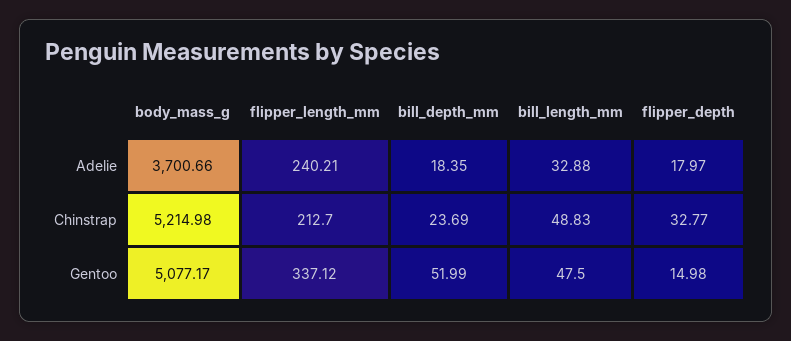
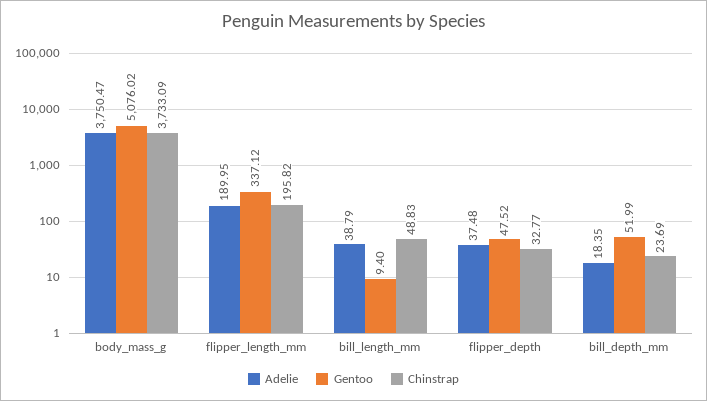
  {
    "Adelie": {
-     "body_mass_g": 3700.66,
+     "body_mass_g": 3750.47,
-     "flipper_length_mm": 240.21,
+     "flipper_length_mm": 189.95,
      "bill_depth_mm": 18.35,
-     "bill_length_mm": 32.88,
+     "bill_length_mm": 38.79,
-     "flipper_depth": 17.97
+     "flipper_depth": 37.48
    },
    "Chinstrap": {
-     "body_mass_g": 5214.98,
+     "body_mass_g": 3733.09,
-     "flipper_length_mm": 212.7,
+     "flipper_length_mm": 195.82,
      "bill_depth_mm": 23.69,
      "bill_length_mm": 48.83,
      "flipper_depth": 32.77
    },
    "Gentoo": {
-     "body_mass_g": 5077.17,
+     "body_mass_g": 5076.02,
      "flipper_length_mm": 337.12,
      "bill_depth_mm": 51.99,
-     "bill_length_mm": 47.5,
+     "bill_length_mm": 9.4,
-     "flipper_depth": 14.98
+     "flipper_depth": 47.52
    }
  }

